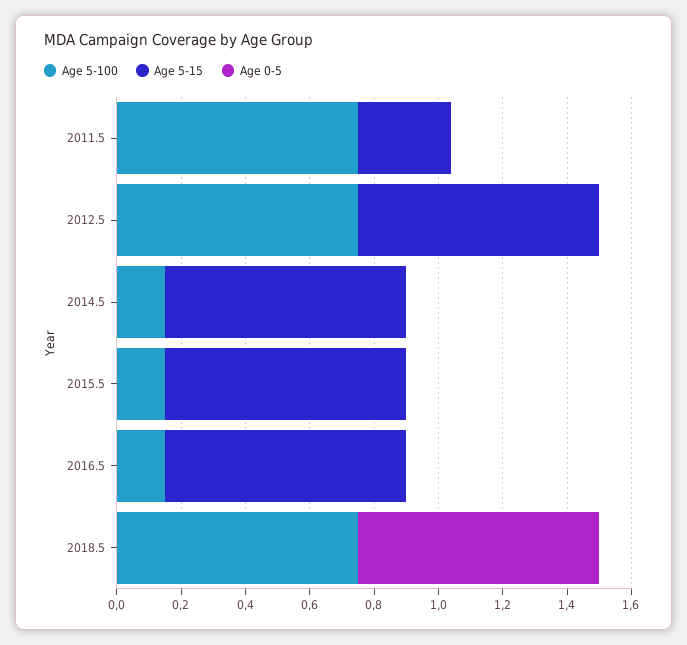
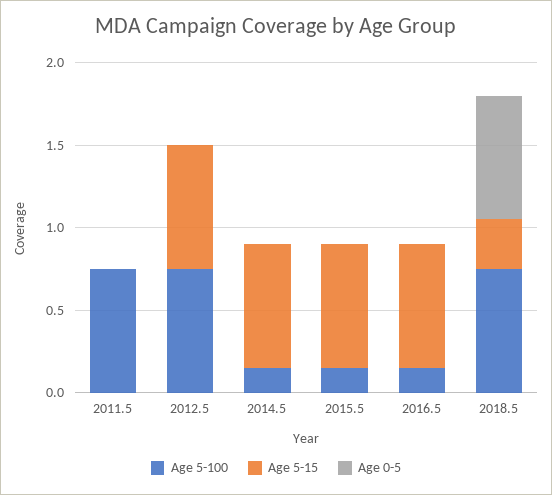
  {
    "Age 5-100": {
      "2011.5": 0.75,
      "2012.5": 0.75,
      "2014.5": 0.15,
      "2015.5": 0.15,
      "2016.5": 0.15,
      "2018.5": 0.75
    },
    "Age 5-15": {
-     "2011.5": 0.3,
+     "2011.5": 0,
      "2012.5": 0.75,
      "2014.5": 0.75,
      "2015.5": 0.75,
      "2016.5": 0.75,
-     "2018.5": 0
+     "2018.5": 0.3
    },
    "Age 0-5": {
      "2011.5": 0,
      "2012.5": 0,
      "2014.5": 0,
      "2015.5": 0,
      "2016.5": 0,
      "2018.5": 0.75
    }
  }

